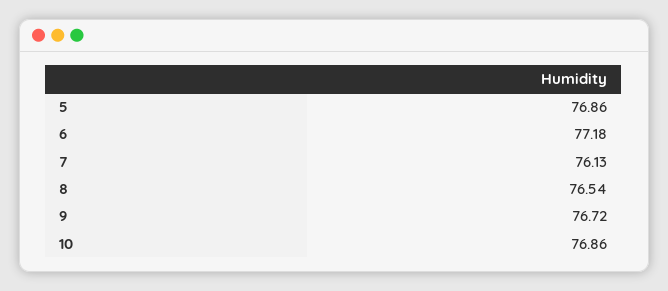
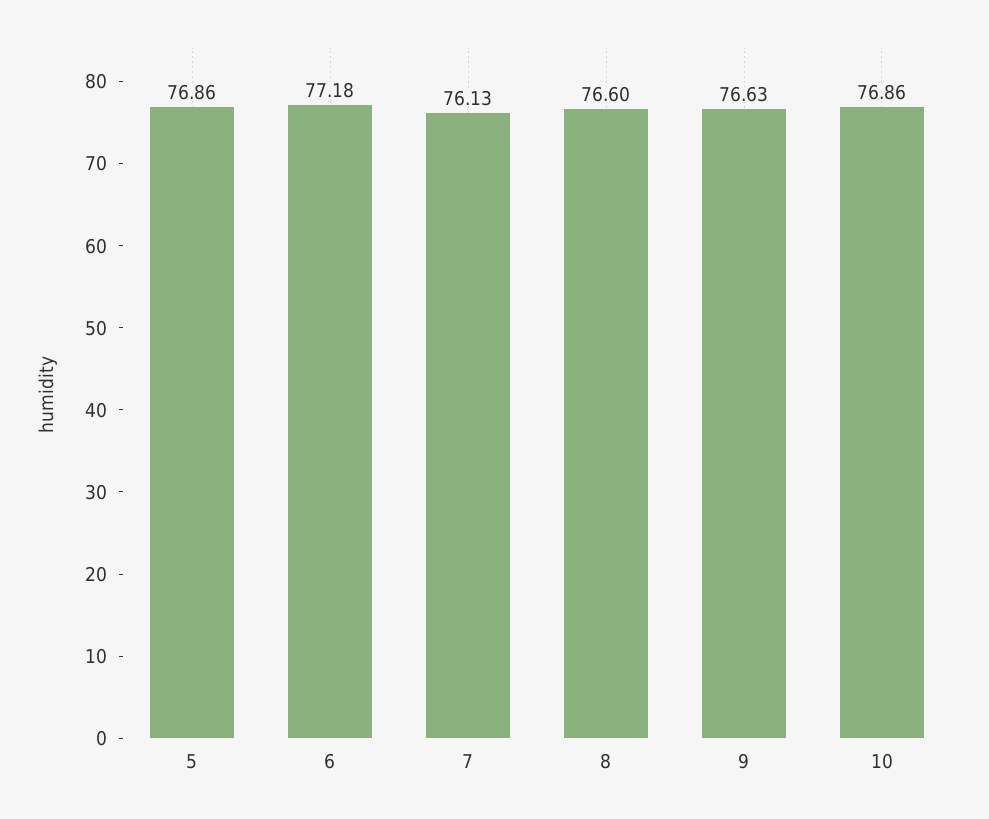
  {
    "5": 76.86,
    "6": 77.18,
    "7": 76.13,
-   "8": 76.54,
+   "8": 76.6,
-   "9": 76.72,
+   "9": 76.63,
    "10": 76.86
  }

